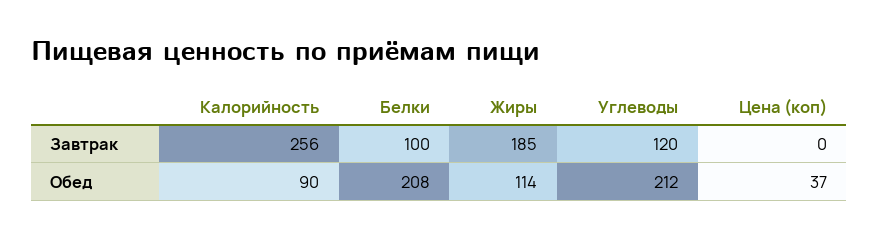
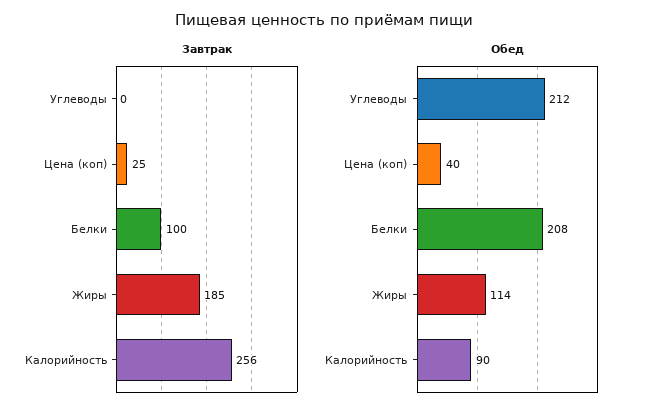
  {
    "Завтрак": {
      "Калорийность": 256,
      "Белки": 100,
      "Жиры": 185,
-     "Углеводы": 120,
+     "Углеводы": 0,
-     "Цена (коп)": 0
+     "Цена (коп)": 25
    },
    "Обед": {
      "Калорийность": 90,
      "Белки": 208,
      "Жиры": 114,
      "Углеводы": 212,
-     "Цена (коп)": 37
+     "Цена (коп)": 40
    }
  }

